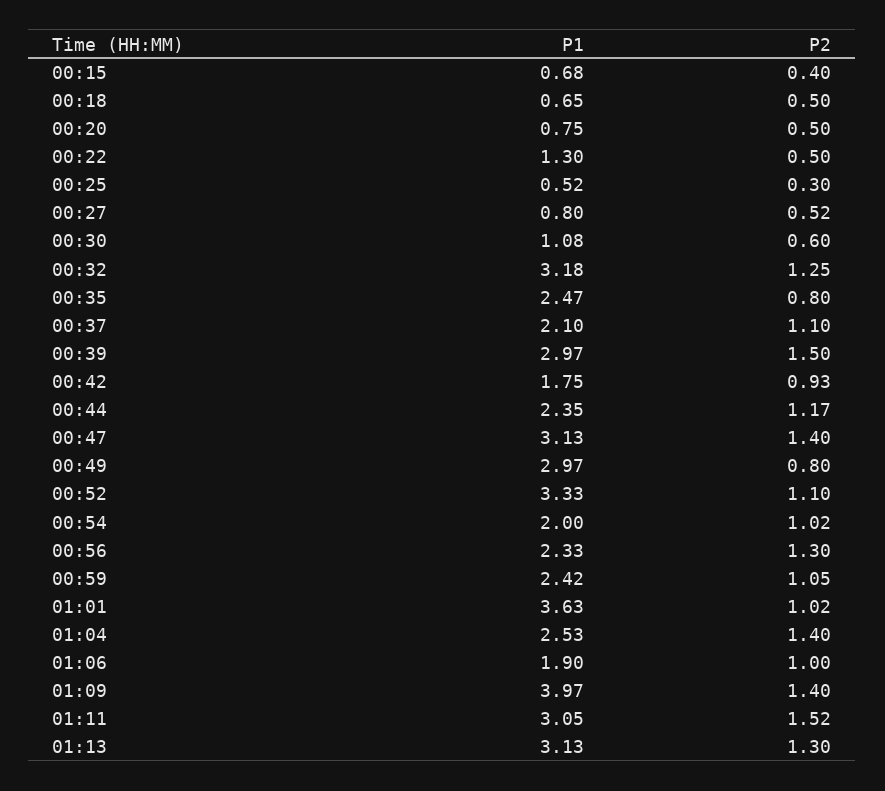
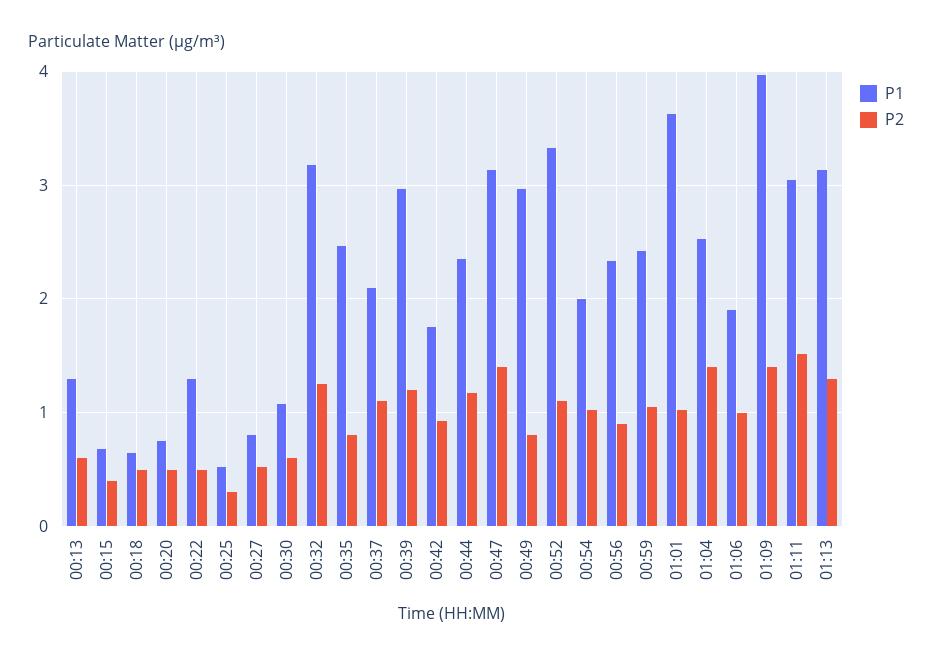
  {
    "P1": {
      "00:15": 0.68,
      "00:18": 0.65,
      "00:20": 0.75,
      "00:22": 1.3,
      "00:25": 0.52,
      "00:27": 0.8,
      "00:30": 1.08,
      "00:32": 3.18,
      "00:35": 2.47,
      "00:37": 2.1,
      "00:39": 2.97,
      "00:42": 1.75,
      "00:44": 2.35,
      "00:47": 3.13,
      "00:49": 2.97,
      "00:52": 3.33,
      "00:54": 2,
      "00:56": 2.33,
      "00:59": 2.42,
      "01:01": 3.63,
      "01:04": 2.53,
      "01:06": 1.9,
      "01:09": 3.97,
      "01:11": 3.05,
-     "01:13": 3.13
+     "01:13": 3.13,
+     "00:13": 1.3
    },
    "P2": {
      "00:15": 0.4,
      "00:18": 0.5,
      "00:20": 0.5,
      "00:22": 0.5,
      "00:25": 0.3,
      "00:27": 0.52,
      "00:30": 0.6,
      "00:32": 1.25,
      "00:35": 0.8,
      "00:37": 1.1,
-     "00:39": 1.5,
+     "00:39": 1.2,
      "00:42": 0.93,
      "00:44": 1.17,
      "00:47": 1.4,
      "00:49": 0.8,
      "00:52": 1.1,
      "00:54": 1.02,
-     "00:56": 1.3,
+     "00:56": 0.9,
      "00:59": 1.05,
      "01:01": 1.02,
      "01:04": 1.4,
      "01:06": 1,
      "01:09": 1.4,
      "01:11": 1.52,
-     "01:13": 1.3
+     "01:13": 1.3,
+     "00:13": 0.6
    }
  }

